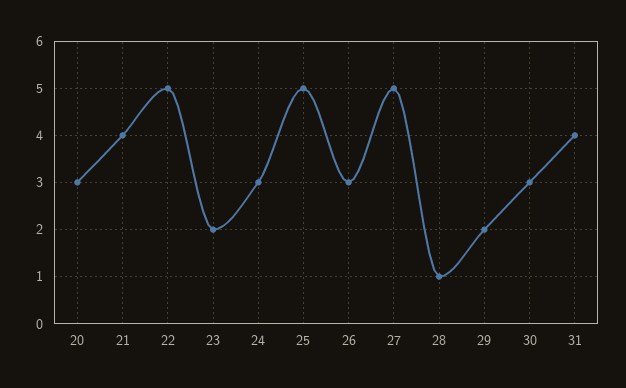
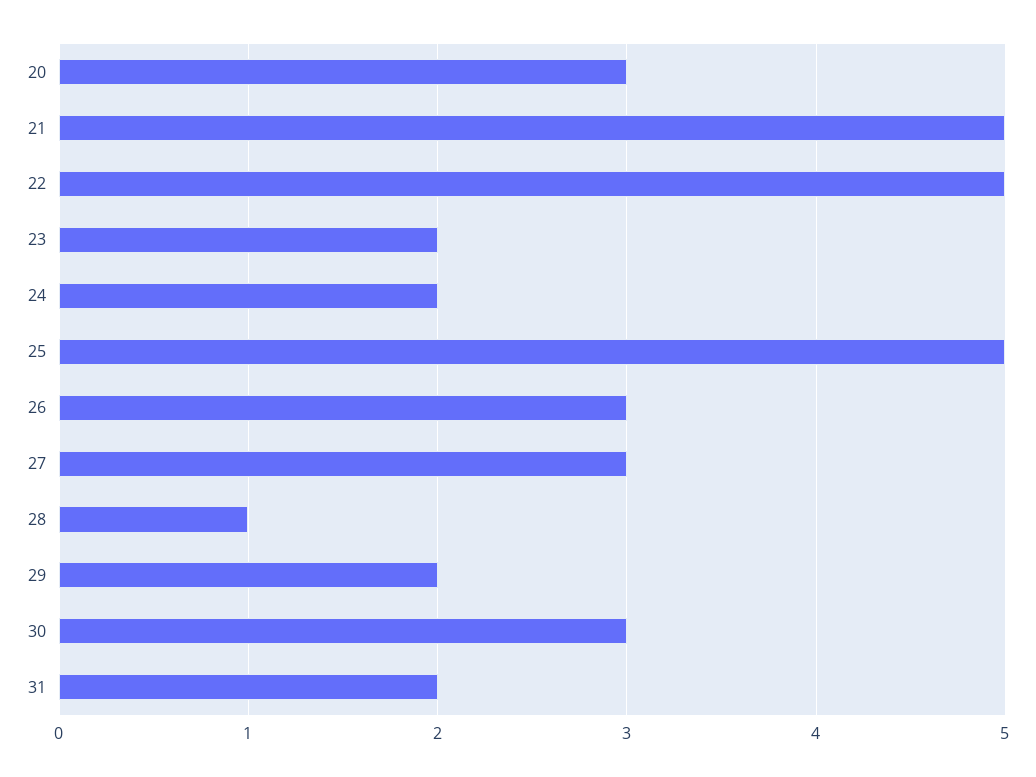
  {
    "20": 3,
-   "21": 4,
+   "21": 5,
    "22": 5,
    "23": 2,
-   "24": 3,
+   "24": 2,
    "25": 5,
    "26": 3,
-   "27": 5,
+   "27": 3,
    "28": 1,
    "29": 2,
    "30": 3,
-   "31": 4
+   "31": 2
  }

